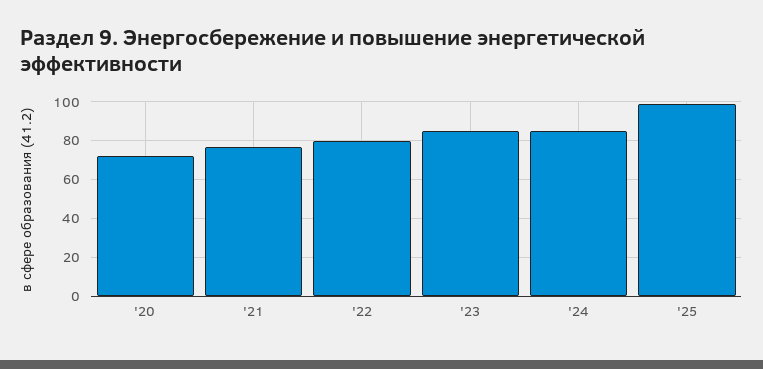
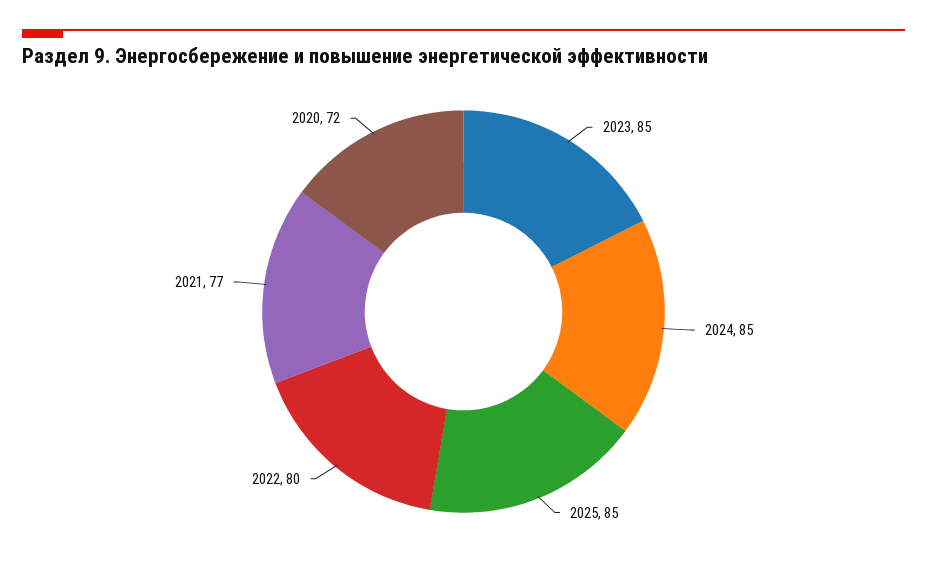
  {
    "'20": 72,
    "'21": 77,
    "'22": 80,
    "'23": 85,
    "'24": 85,
-   "'25": 100
+   "'25": 85
  }

